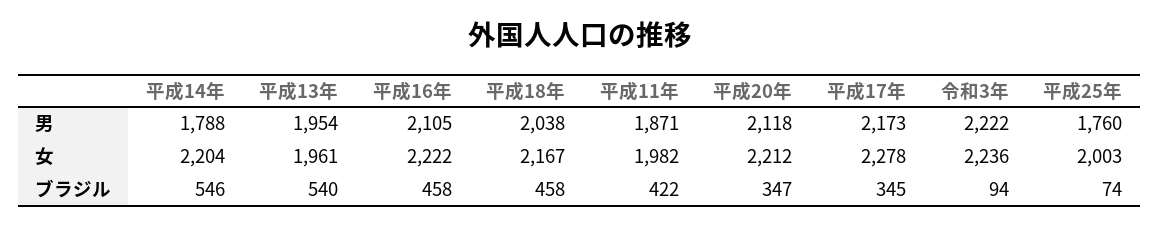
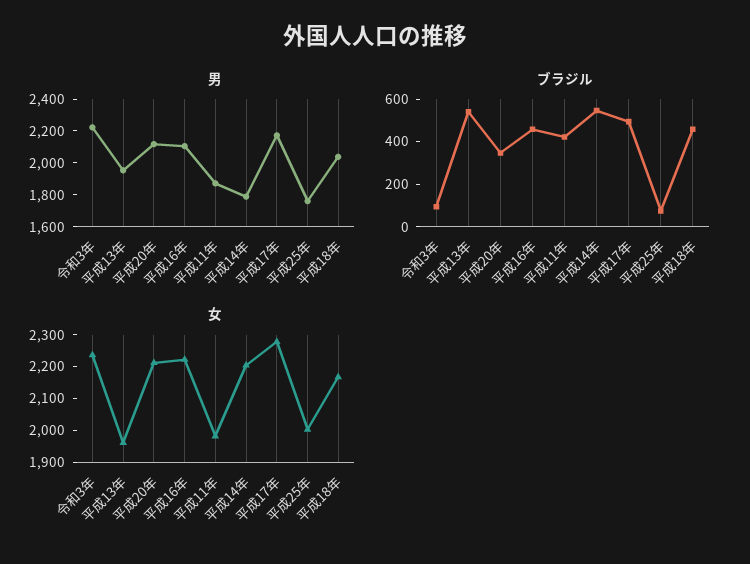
  {
    "男": {
      "平成14年": 1788,
      "平成13年": 1954,
      "平成16年": 2105,
      "平成18年": 2038,
      "平成11年": 1871,
      "平成20年": 2118,
      "平成17年": 2173,
      "令和3年": 2222,
      "平成25年": 1760
    },
    "女": {
      "平成14年": 2204,
      "平成13年": 1961,
      "平成16年": 2222,
      "平成18年": 2167,
      "平成11年": 1982,
      "平成20年": 2212,
      "平成17年": 2278,
      "令和3年": 2236,
      "平成25年": 2003
    },
    "ブラジル": {
      "平成14年": 546,
      "平成13年": 540,
      "平成16年": 458,
      "平成18年": 458,
      "平成11年": 422,
      "平成20年": 347,
-     "平成17年": 345,
+     "平成17年": 500,
      "令和3年": 94,
      "平成25年": 74
    }
  }

